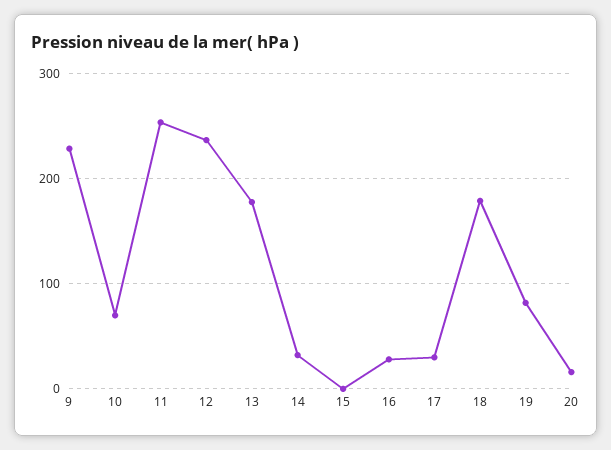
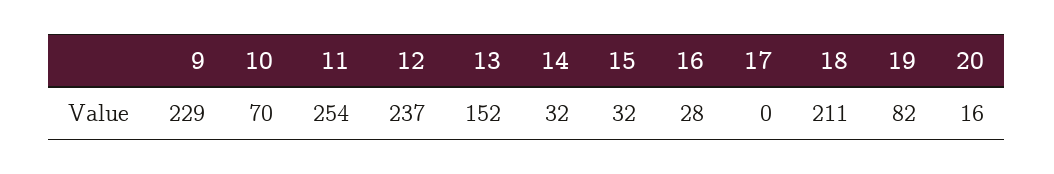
  {
    "9": 229,
    "10": 70,
    "11": 254,
    "12": 237,
-   "13": 180,
+   "13": 152,
    "14": 32,
-   "15": 0,
+   "15": 32,
    "16": 28,
-   "17": 30,
+   "17": 0,
-   "18": 180,
+   "18": 211,
    "19": 82,
    "20": 16
  }

